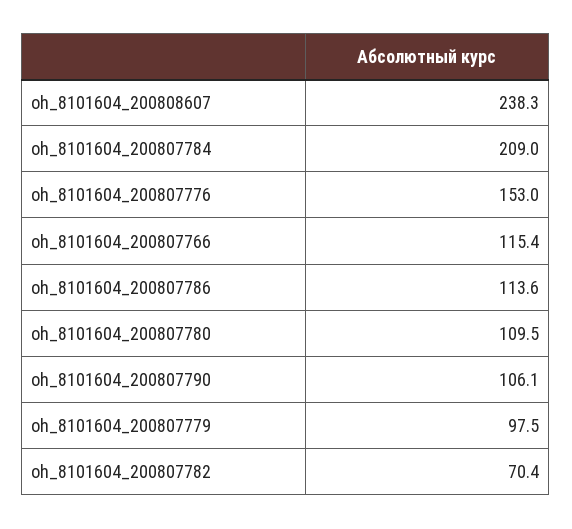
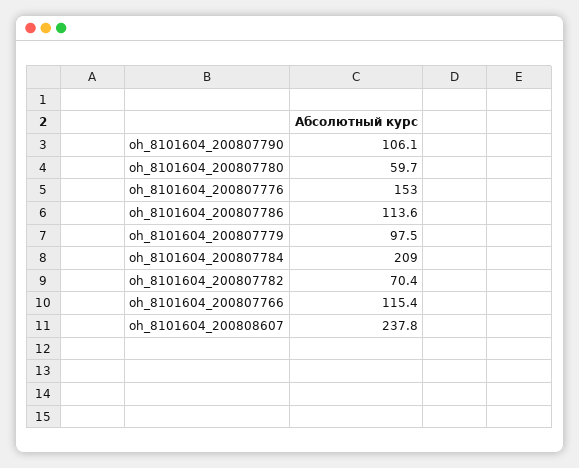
  {
-   "oh_8101604_200808607": 238.3,
+   "oh_8101604_200808607": 237.8,
    "oh_8101604_200807784": 209,
    "oh_8101604_200807776": 153,
    "oh_8101604_200807766": 115.4,
    "oh_8101604_200807786": 113.6,
-   "oh_8101604_200807780": 109.5,
+   "oh_8101604_200807780": 59.7,
    "oh_8101604_200807790": 106.1,
    "oh_8101604_200807779": 97.5,
    "oh_8101604_200807782": 70.4
  }

